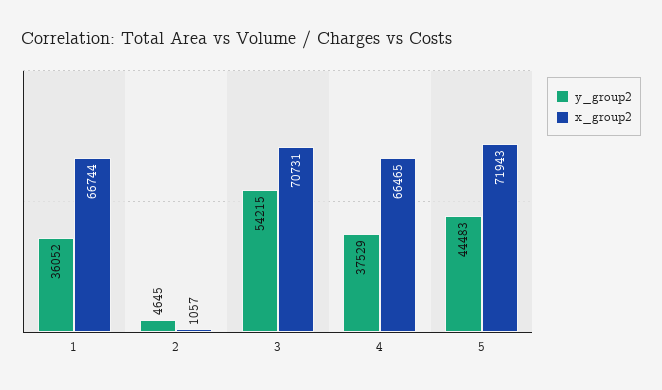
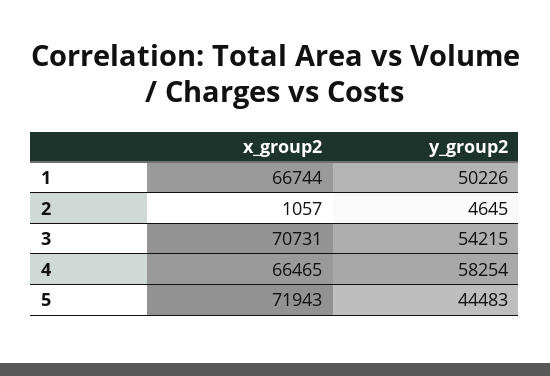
  {
    "y_group2": {
-     "1": 36052,
+     "1": 50226,
      "2": 4645,
      "3": 54215,
-     "4": 37529,
+     "4": 58254,
      "5": 44483
    },
    "x_group2": {
      "1": 66744,
      "2": 1057,
      "3": 70731,
      "4": 66465,
      "5": 71943
    }
  }

